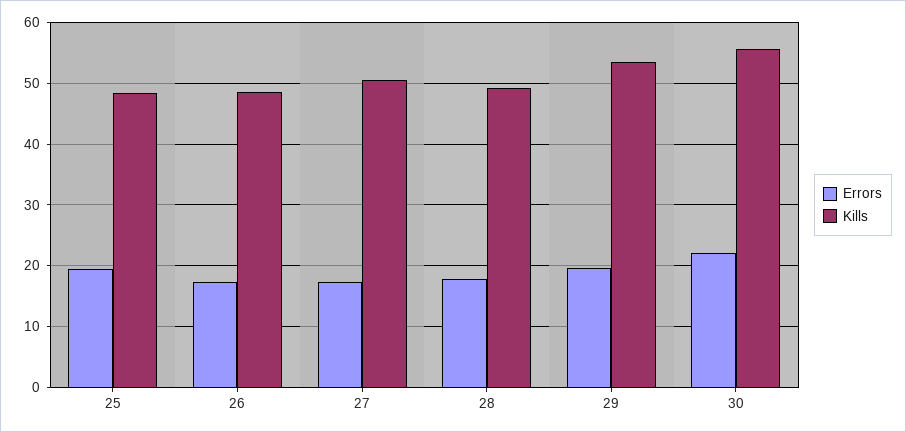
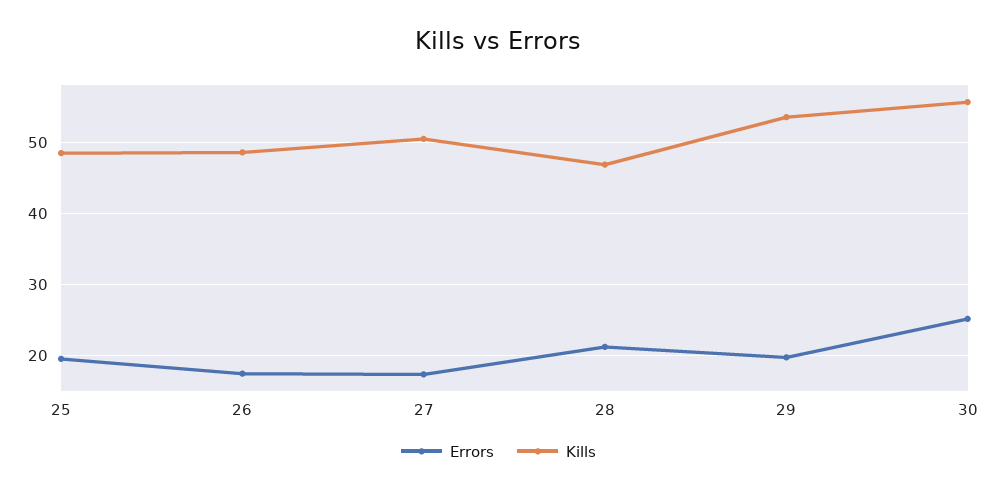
  {
    "Errors": {
      "25": 19,
      "26": 17,
      "27": 17,
-     "28": 18,
+     "28": 21,
      "29": 20,
-     "30": 22
+     "30": 25
    },
    "Kills": {
      "25": 48,
      "26": 49,
      "27": 50,
-     "28": 49,
+     "28": 47,
      "29": 54,
      "30": 56
    }
  }

